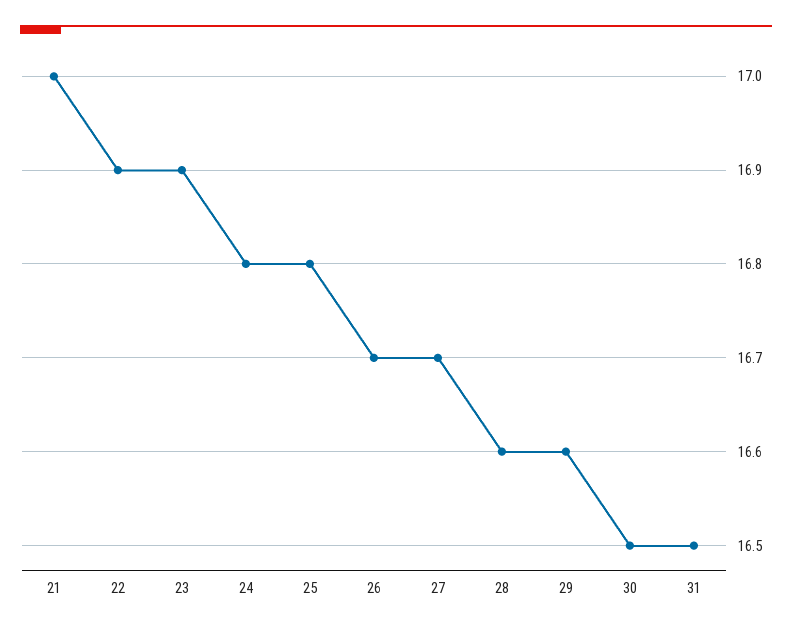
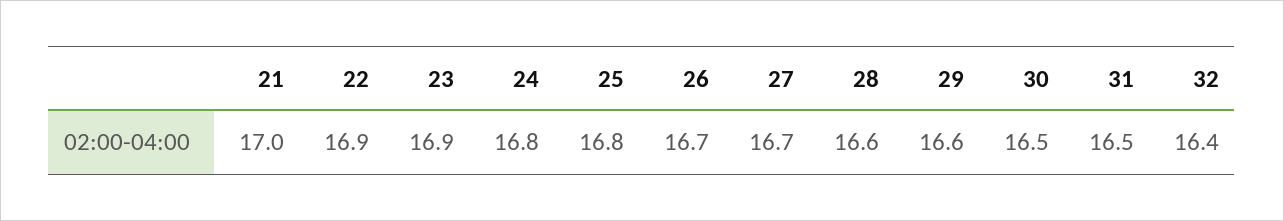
  {
    "21": 17,
    "22": 16.9,
    "23": 16.9,
    "24": 16.8,
    "25": 16.8,
    "26": 16.7,
    "27": 16.7,
    "28": 16.6,
    "29": 16.6,
    "30": 16.5,
-   "31": 16.5
+   "31": 16.5,
+   "32": 16.4
  }

